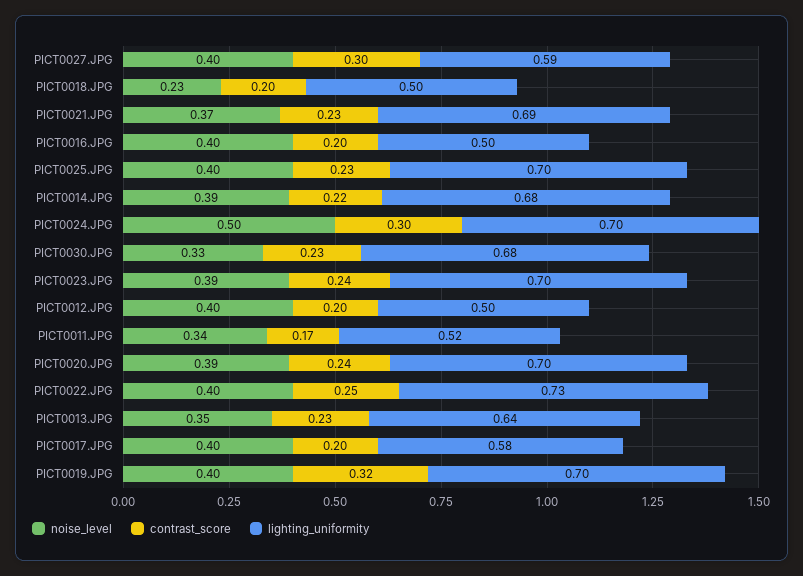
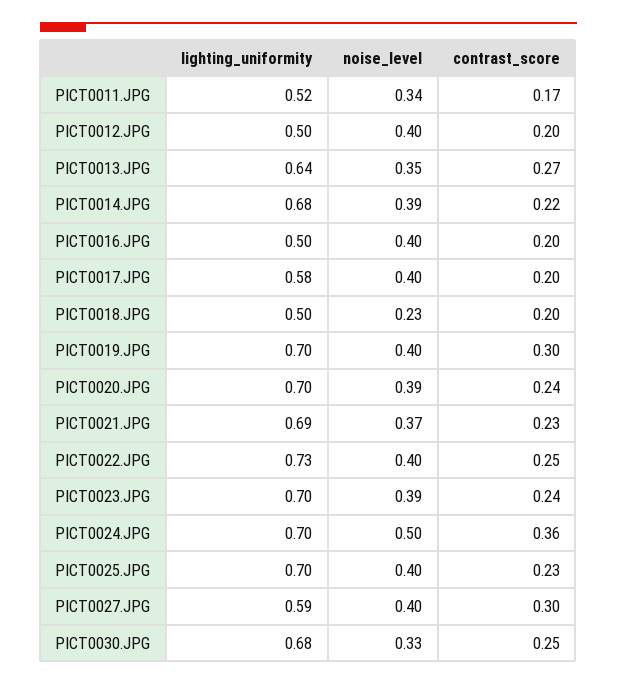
  {
    "noise_level": {
      "PICT0027.JPG": 0.4,
      "PICT0018.JPG": 0.23,
      "PICT0021.JPG": 0.37,
      "PICT0016.JPG": 0.4,
      "PICT0025.JPG": 0.4,
      "PICT0014.JPG": 0.39,
      "PICT0024.JPG": 0.5,
      "PICT0030.JPG": 0.33,
      "PICT0023.JPG": 0.39,
      "PICT0012.JPG": 0.4,
      "PICT0011.JPG": 0.34,
      "PICT0020.JPG": 0.39,
      "PICT0022.JPG": 0.4,
      "PICT0013.JPG": 0.35,
      "PICT0017.JPG": 0.4,
      "PICT0019.JPG": 0.4
    },
    "contrast_score": {
      "PICT0027.JPG": 0.3,
      "PICT0018.JPG": 0.2,
      "PICT0021.JPG": 0.23,
      "PICT0016.JPG": 0.2,
      "PICT0025.JPG": 0.23,
      "PICT0014.JPG": 0.22,
-     "PICT0024.JPG": 0.3,
+     "PICT0024.JPG": 0.36,
-     "PICT0030.JPG": 0.23,
+     "PICT0030.JPG": 0.25,
      "PICT0023.JPG": 0.24,
      "PICT0012.JPG": 0.2,
      "PICT0011.JPG": 0.17,
      "PICT0020.JPG": 0.24,
      "PICT0022.JPG": 0.25,
-     "PICT0013.JPG": 0.23,
+     "PICT0013.JPG": 0.27,
      "PICT0017.JPG": 0.2,
-     "PICT0019.JPG": 0.32
+     "PICT0019.JPG": 0.3
    },
    "lighting_uniformity": {
      "PICT0027.JPG": 0.59,
      "PICT0018.JPG": 0.5,
      "PICT0021.JPG": 0.69,
      "PICT0016.JPG": 0.5,
      "PICT0025.JPG": 0.7,
      "PICT0014.JPG": 0.68,
      "PICT0024.JPG": 0.7,
      "PICT0030.JPG": 0.68,
      "PICT0023.JPG": 0.7,
      "PICT0012.JPG": 0.5,
      "PICT0011.JPG": 0.52,
      "PICT0020.JPG": 0.7,
      "PICT0022.JPG": 0.73,
      "PICT0013.JPG": 0.64,
      "PICT0017.JPG": 0.58,
      "PICT0019.JPG": 0.7
    }
  }

